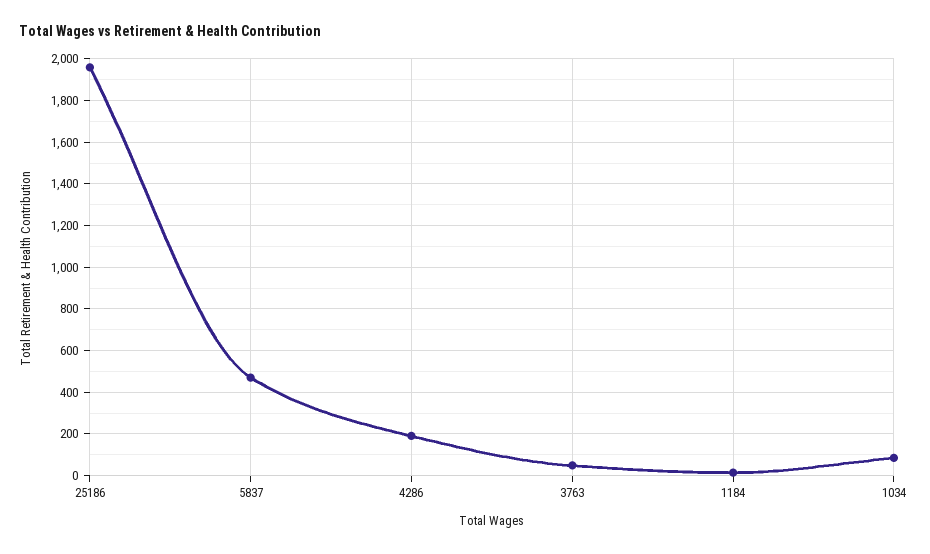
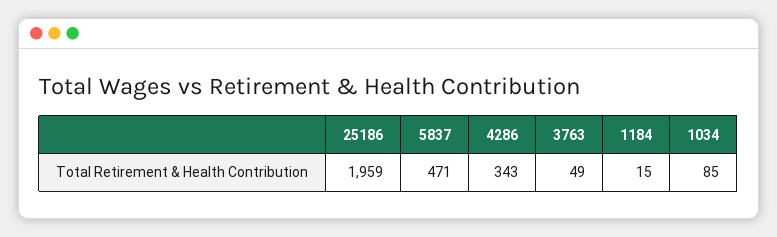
  {
    "25186": 1959,
    "5837": 471,
-   "4286": 200,
+   "4286": 343,
    "3763": 49,
    "1184": 15,
    "1034": 85
  }

